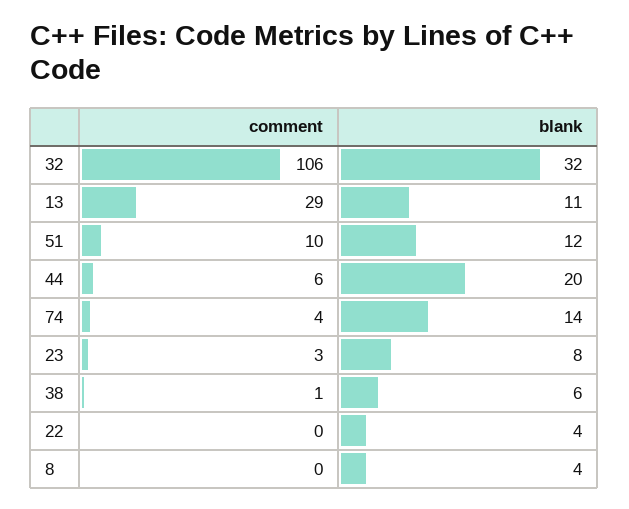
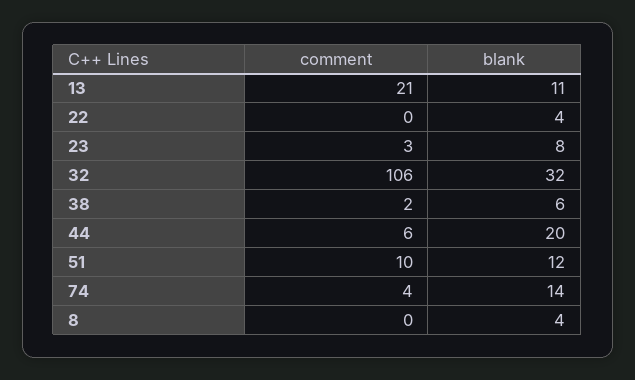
  {
    "comment": {
      "32": 106,
-     "13": 29,
+     "13": 21,
      "51": 10,
      "44": 6,
      "74": 4,
      "23": 3,
-     "38": 1,
+     "38": 2,
      "22": 0,
      "8": 0
    },
    "blank": {
      "32": 32,
      "13": 11,
      "51": 12,
      "44": 20,
      "74": 14,
      "23": 8,
      "38": 6,
      "22": 4,
      "8": 4
    }
  }

